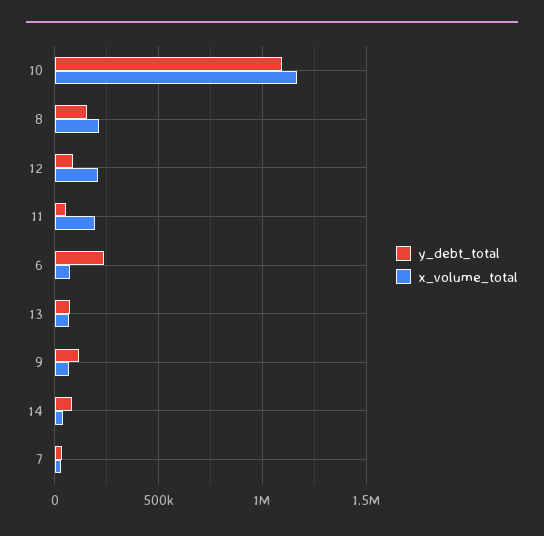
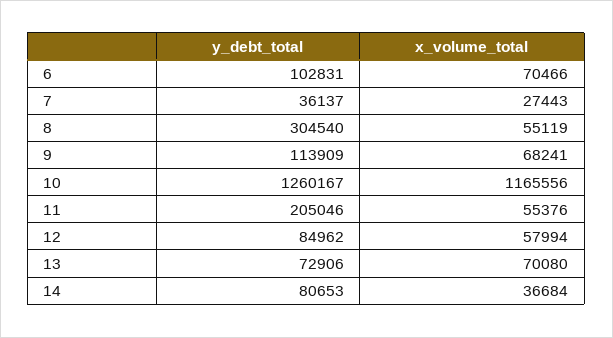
  {
    "y_debt_total": {
-     "10": 1100000,
+     "10": 1260167,
-     "8": 150000,
+     "8": 304540,
      "12": 84962,
-     "11": 50000,
+     "11": 205046,
-     "6": 250000,
+     "6": 102831,
      "13": 72906,
      "9": 113909,
      "14": 80653,
      "7": 36137
    },
    "x_volume_total": {
      "10": 1165556,
-     "8": 200000,
+     "8": 55119,
-     "12": 200000,
+     "12": 57994,
-     "11": 200000,
+     "11": 55376,
      "6": 70466,
      "13": 70080,
      "9": 68241,
      "14": 36684,
      "7": 27443
    }
  }

